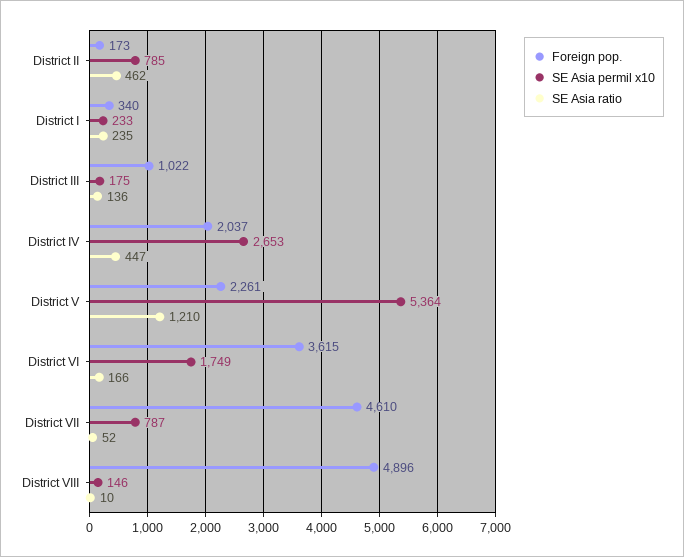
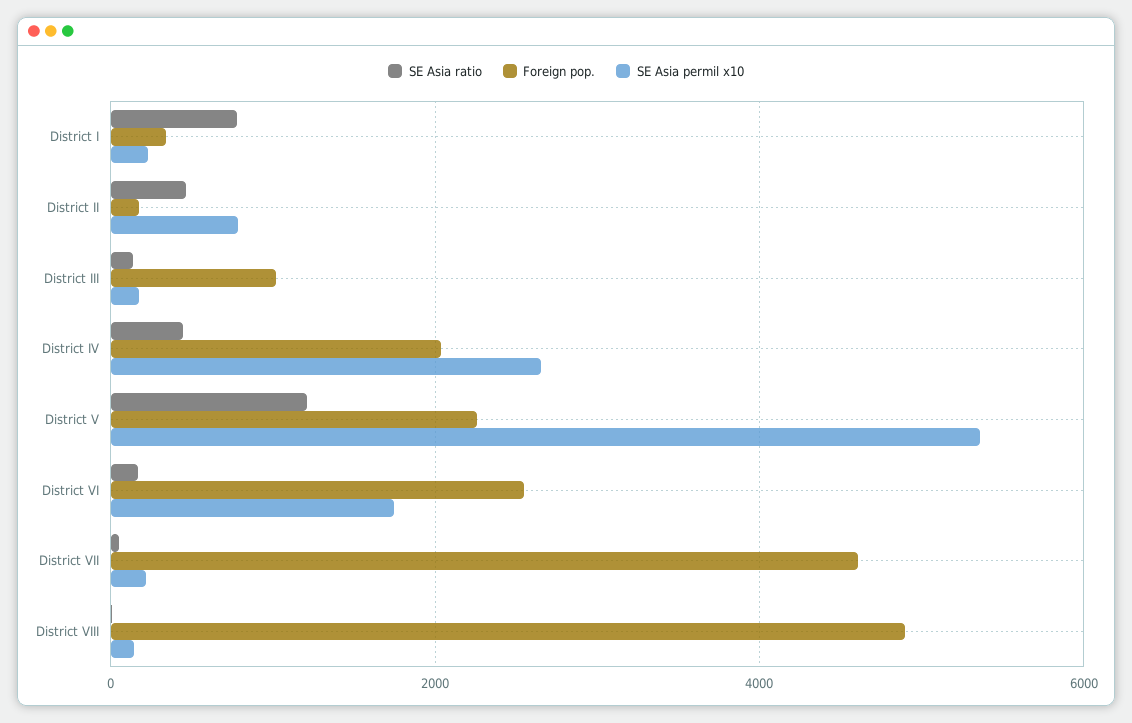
  {
    "Foreign pop.": {
      "District II": 173,
      "District I": 340,
      "District III": 1022,
      "District IV": 2037,
      "District V": 2261,
-     "District VI": 3615,
+     "District VI": 2600,
      "District VII": 4610,
      "District VIII": 4896
    },
    "SE Asia permil x10": {
      "District II": 785,
      "District I": 233,
      "District III": 175,
      "District IV": 2653,
      "District V": 5364,
      "District VI": 1749,
-     "District VII": 787,
+     "District VII": 200,
      "District VIII": 146
    },
    "SE Asia ratio": {
      "District II": 462,
-     "District I": 235,
+     "District I": 800,
      "District III": 136,
      "District IV": 447,
      "District V": 1210,
      "District VI": 166,
      "District VII": 52,
      "District VIII": 10
    }
  }

